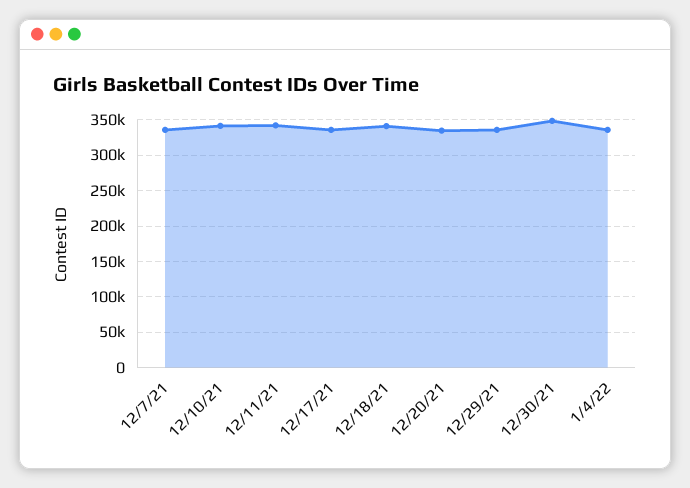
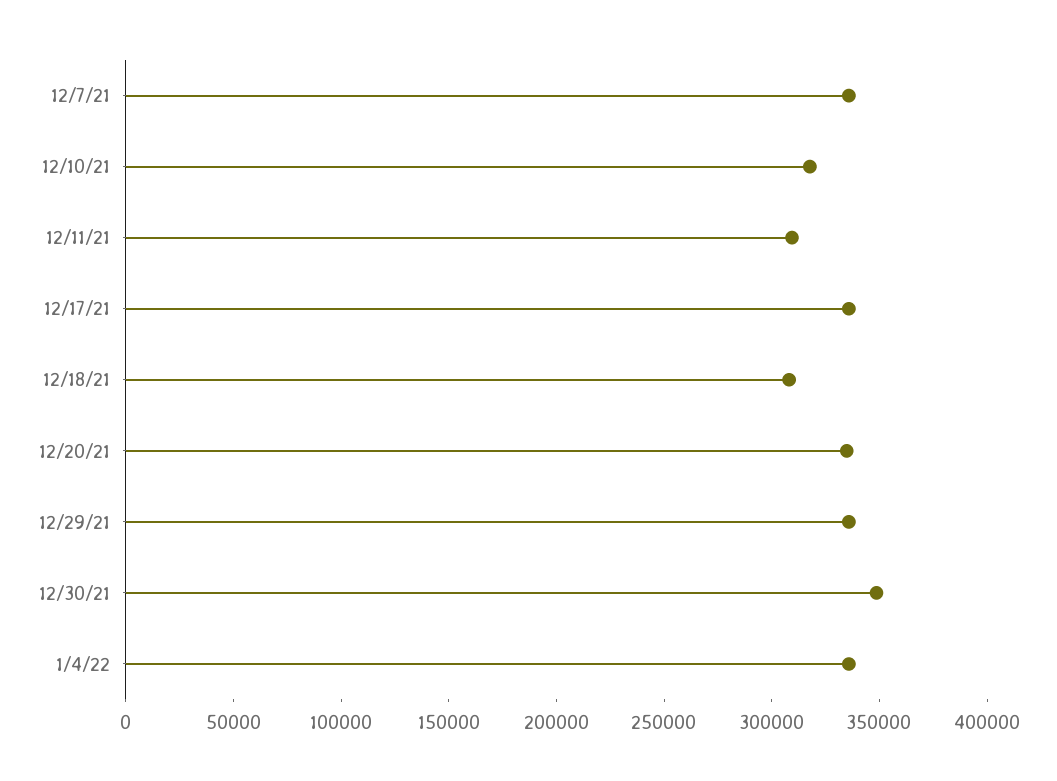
  {
    "12/7/21": 340000,
-   "12/10/21": 340000,
+   "12/10/21": 320000,
-   "12/11/21": 340000,
+   "12/11/21": 310000,
    "12/17/21": 340000,
-   "12/18/21": 340000,
+   "12/18/21": 310000,
    "12/20/21": 330000,
    "12/29/21": 340000,
    "12/30/21": 350000,
    "1/4/22": 340000
  }

